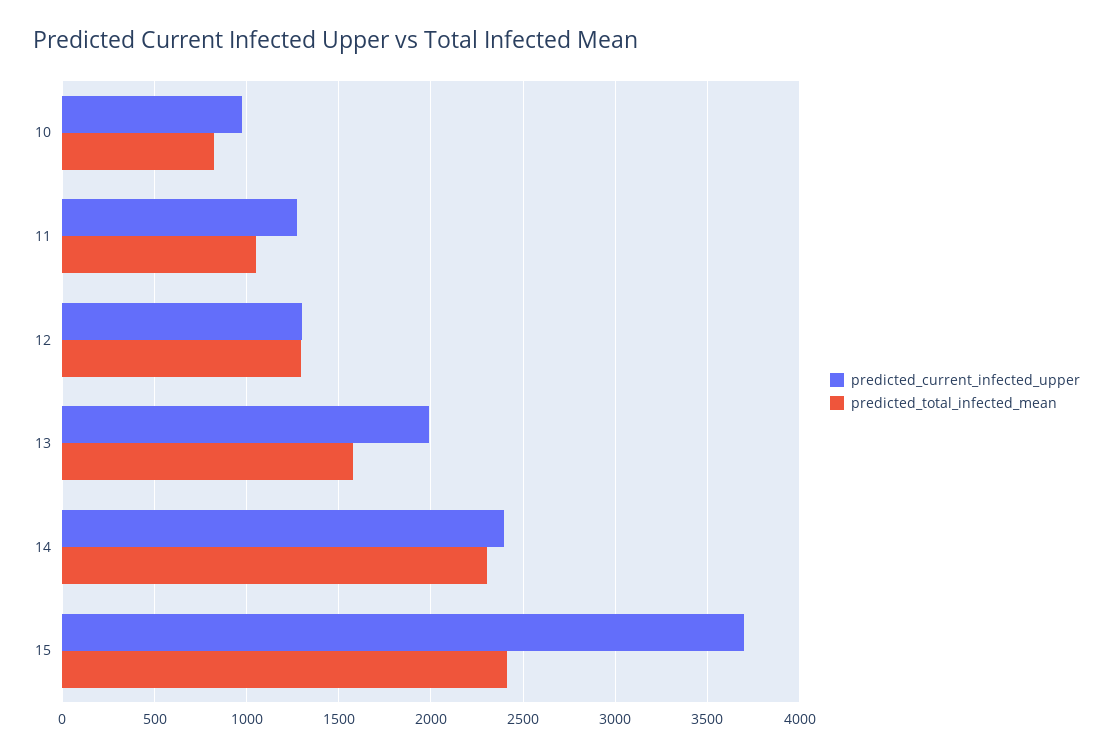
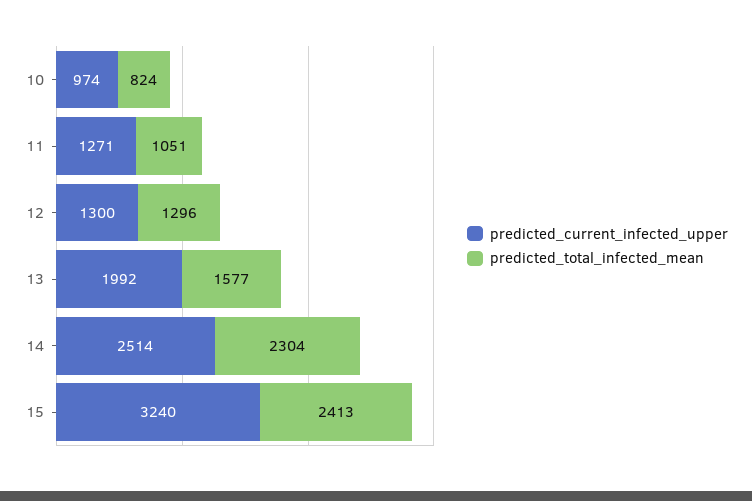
  {
    "predicted_current_infected_upper": {
      "10": 974,
      "11": 1271,
      "12": 1300,
      "13": 1992,
-     "14": 2400,
+     "14": 2514,
-     "15": 3700
+     "15": 3240
    },
    "predicted_total_infected_mean": {
      "10": 824,
      "11": 1051,
      "12": 1296,
      "13": 1577,
      "14": 2304,
      "15": 2413
    }
  }

